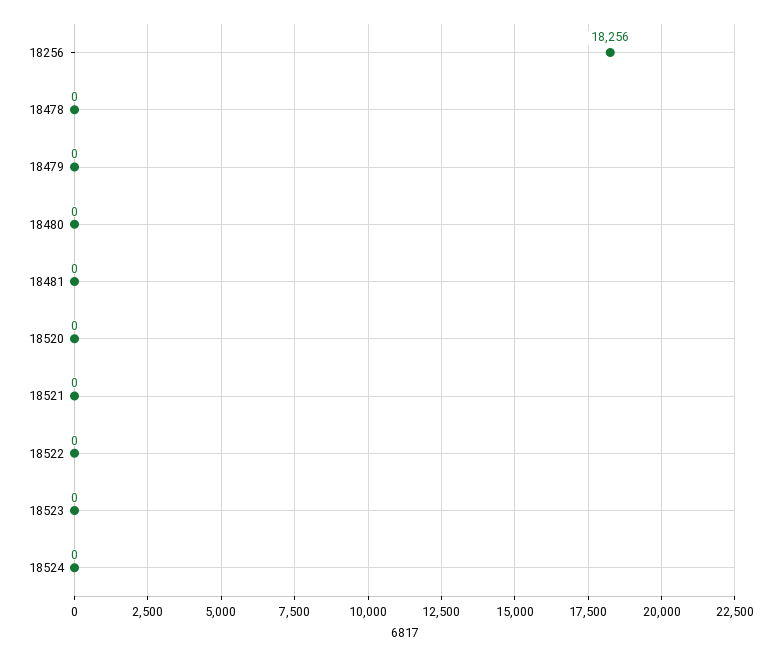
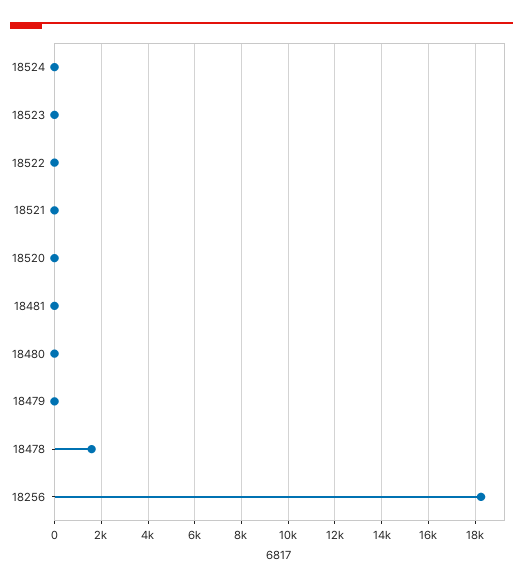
  {
    "18256": 18256,
-   "18478": 0,
+   "18478": 1500,
    "18479": 0,
    "18480": 0,
    "18481": 0,
    "18520": 0,
    "18521": 0,
    "18522": 0,
    "18523": 0,
    "18524": 0
  }

